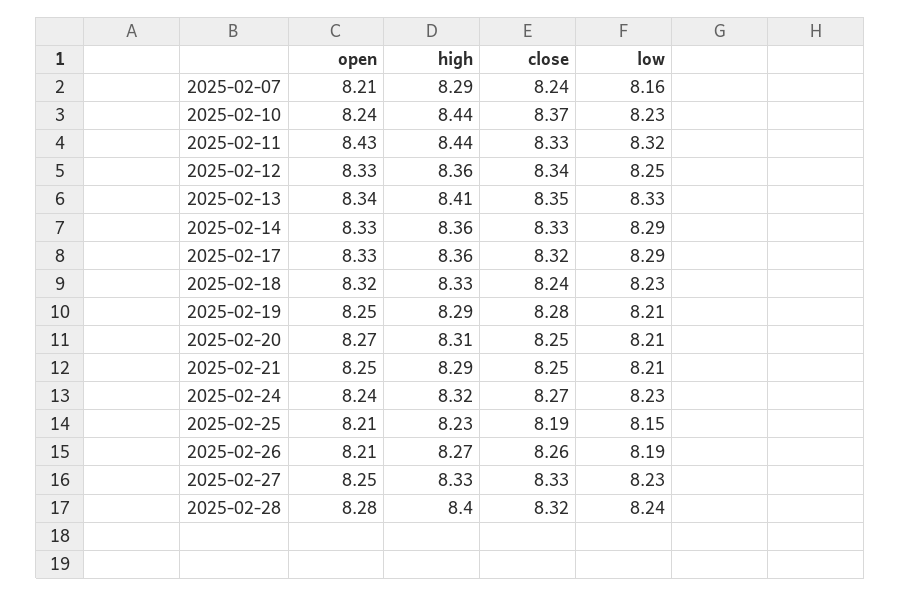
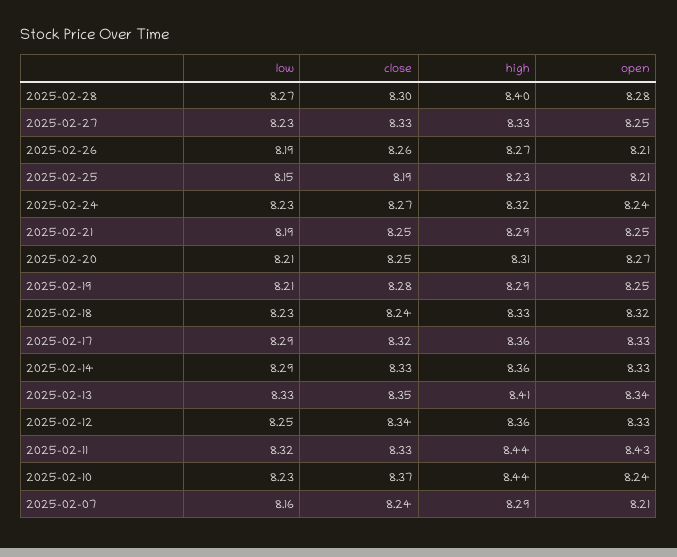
  {
    "open": {
      "2025-02-07": 8.21,
      "2025-02-10": 8.24,
      "2025-02-11": 8.43,
      "2025-02-12": 8.33,
      "2025-02-13": 8.34,
      "2025-02-14": 8.33,
      "2025-02-17": 8.33,
      "2025-02-18": 8.32,
      "2025-02-19": 8.25,
      "2025-02-20": 8.27,
      "2025-02-21": 8.25,
      "2025-02-24": 8.24,
      "2025-02-25": 8.21,
      "2025-02-26": 8.21,
      "2025-02-27": 8.25,
      "2025-02-28": 8.28
    },
    "high": {
      "2025-02-07": 8.29,
      "2025-02-10": 8.44,
      "2025-02-11": 8.44,
      "2025-02-12": 8.36,
      "2025-02-13": 8.41,
      "2025-02-14": 8.36,
      "2025-02-17": 8.36,
      "2025-02-18": 8.33,
      "2025-02-19": 8.29,
      "2025-02-20": 8.31,
      "2025-02-21": 8.29,
      "2025-02-24": 8.32,
      "2025-02-25": 8.23,
      "2025-02-26": 8.27,
      "2025-02-27": 8.33,
      "2025-02-28": 8.4
    },
    "close": {
      "2025-02-07": 8.24,
      "2025-02-10": 8.37,
      "2025-02-11": 8.33,
      "2025-02-12": 8.34,
      "2025-02-13": 8.35,
      "2025-02-14": 8.33,
      "2025-02-17": 8.32,
      "2025-02-18": 8.24,
      "2025-02-19": 8.28,
      "2025-02-20": 8.25,
      "2025-02-21": 8.25,
      "2025-02-24": 8.27,
      "2025-02-25": 8.19,
      "2025-02-26": 8.26,
      "2025-02-27": 8.33,
-     "2025-02-28": 8.32
+     "2025-02-28": 8.3
    },
    "low": {
      "2025-02-07": 8.16,
      "2025-02-10": 8.23,
      "2025-02-11": 8.32,
      "2025-02-12": 8.25,
      "2025-02-13": 8.33,
      "2025-02-14": 8.29,
      "2025-02-17": 8.29,
      "2025-02-18": 8.23,
      "2025-02-19": 8.21,
      "2025-02-20": 8.21,
-     "2025-02-21": 8.21,
+     "2025-02-21": 8.19,
      "2025-02-24": 8.23,
      "2025-02-25": 8.15,
      "2025-02-26": 8.19,
      "2025-02-27": 8.23,
-     "2025-02-28": 8.24
+     "2025-02-28": 8.27
    }
  }

